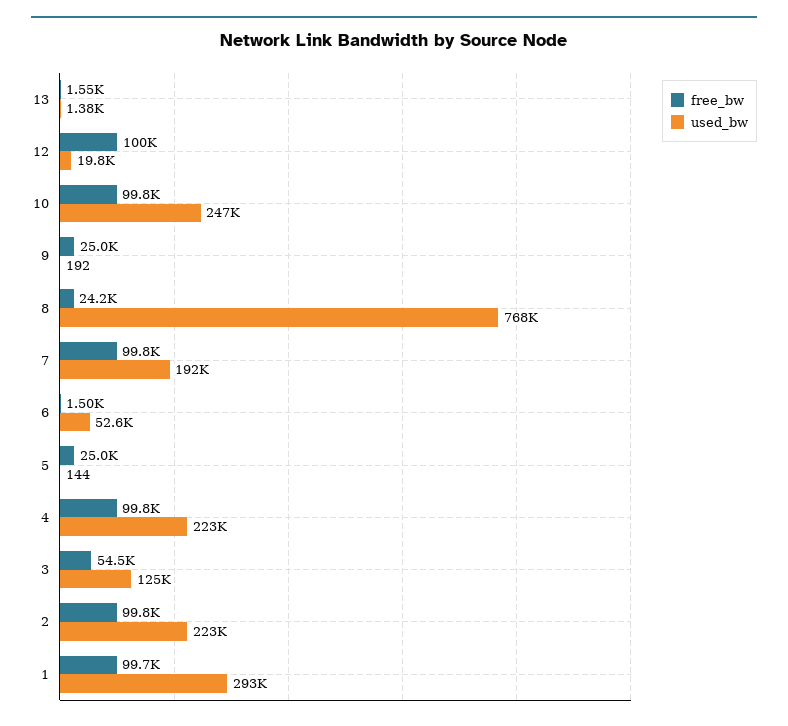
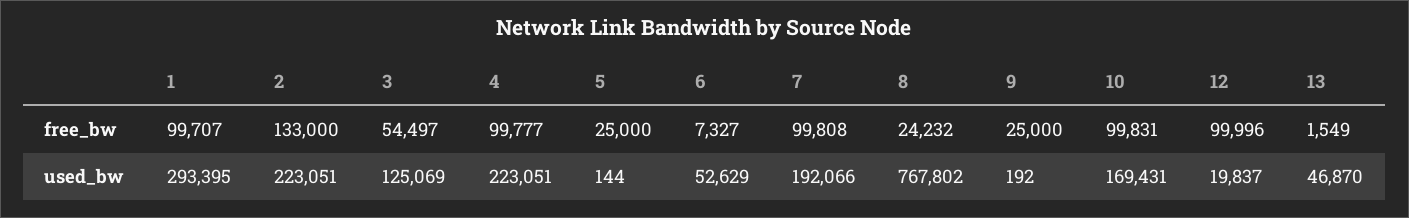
  {
    "free_bw": {
      "13": 1549,
      "12": 99996,
      "10": 99831,
      "9": 25000,
      "8": 24232,
      "7": 99808,
-     "6": 1500,
+     "6": 7327,
      "5": 25000,
      "4": 99777,
      "3": 54497,
-     "2": 99800,
+     "2": 133000,
      "1": 99707
    },
    "used_bw": {
-     "13": 1380,
+     "13": 46870,
      "12": 19837,
-     "10": 247000,
+     "10": 169431,
      "9": 192,
      "8": 767802,
      "7": 192066,
      "6": 52629,
      "5": 144,
      "4": 223051,
      "3": 125069,
      "2": 223051,
      "1": 293395
    }
  }

